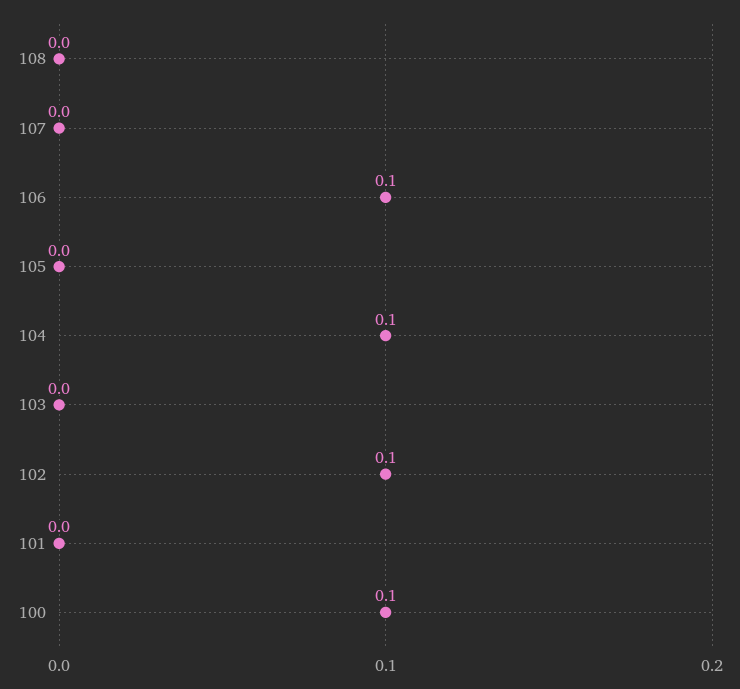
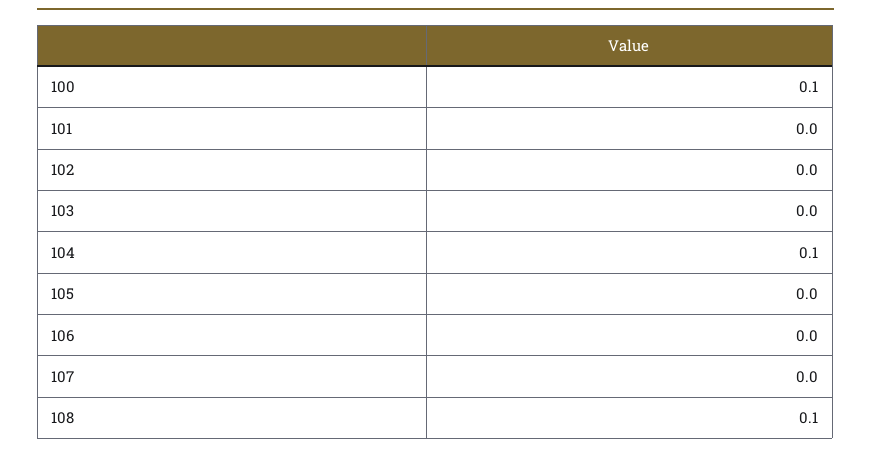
  {
-   "108": 0,
+   "108": 0.1,
    "107": 0,
-   "106": 0.1,
+   "106": 0,
    "105": 0,
    "104": 0.1,
    "103": 0,
-   "102": 0.1,
+   "102": 0,
    "101": 0,
    "100": 0.1
  }

